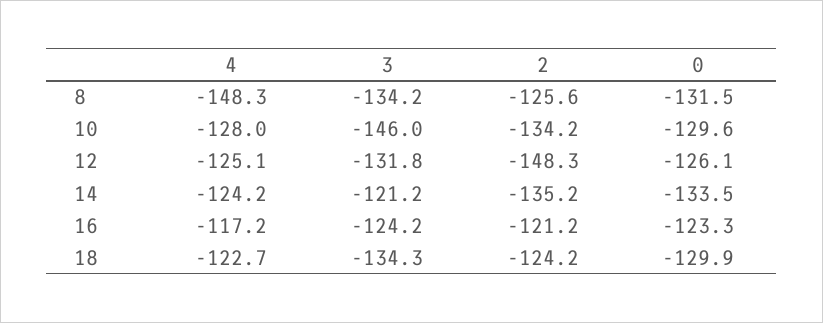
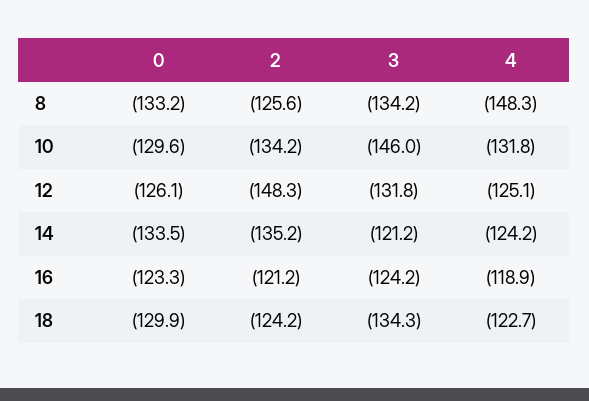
  {
    "4": {
      "8": -148.3,
-     "10": -128,
+     "10": -131.8,
      "12": -125.1,
      "14": -124.2,
-     "16": -117.2,
+     "16": -118.9,
      "18": -122.7
    },
    "3": {
      "8": -134.2,
      "10": -146,
      "12": -131.8,
      "14": -121.2,
      "16": -124.2,
      "18": -134.3
    },
    "2": {
      "8": -125.6,
      "10": -134.2,
      "12": -148.3,
      "14": -135.2,
      "16": -121.2,
      "18": -124.2
    },
    "0": {
-     "8": -131.5,
+     "8": -133.2,
      "10": -129.6,
      "12": -126.1,
      "14": -133.5,
      "16": -123.3,
      "18": -129.9
    }
  }

